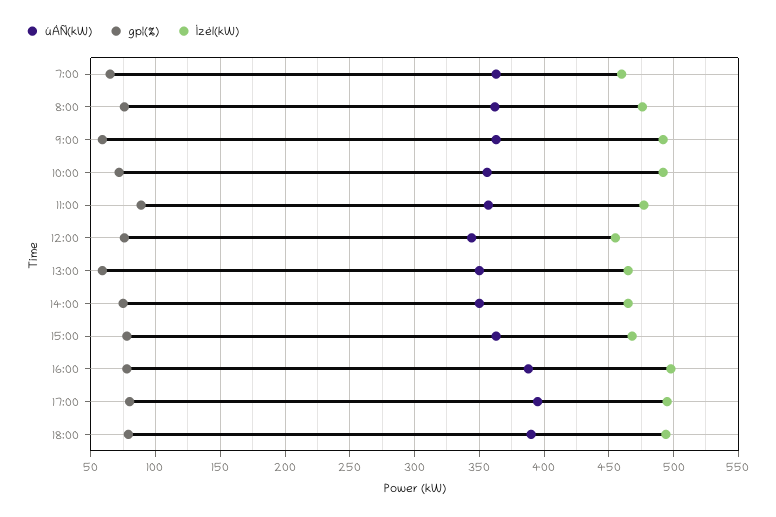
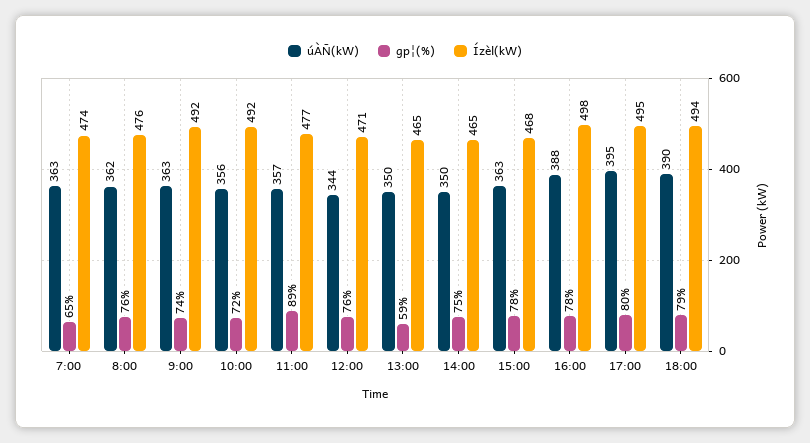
  {
    "úÀÑ(kW)": {
      "7:00": 363,
      "8:00": 362,
      "9:00": 363,
      "10:00": 356,
      "11:00": 357,
      "12:00": 344,
      "13:00": 350,
      "14:00": 350,
      "15:00": 363,
      "16:00": 388,
      "17:00": 395,
      "18:00": 390
    },
    "gp¦(%)": {
      "7:00": 65,
      "8:00": 76,
-     "9:00": 60,
+     "9:00": 74,
      "10:00": 72,
      "11:00": 89,
      "12:00": 76,
      "13:00": 59,
      "14:00": 75,
      "15:00": 78,
      "16:00": 78,
      "17:00": 80,
      "18:00": 79
    },
    "Ízèl(kW)": {
-     "7:00": 460,
+     "7:00": 474,
      "8:00": 476,
      "9:00": 492,
      "10:00": 492,
      "11:00": 477,
-     "12:00": 455,
+     "12:00": 471,
      "13:00": 465,
      "14:00": 465,
      "15:00": 468,
      "16:00": 498,
      "17:00": 495,
      "18:00": 494
    }
  }

